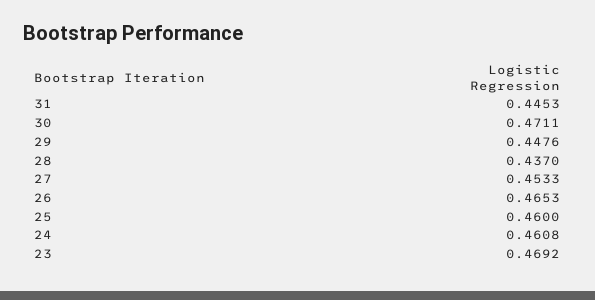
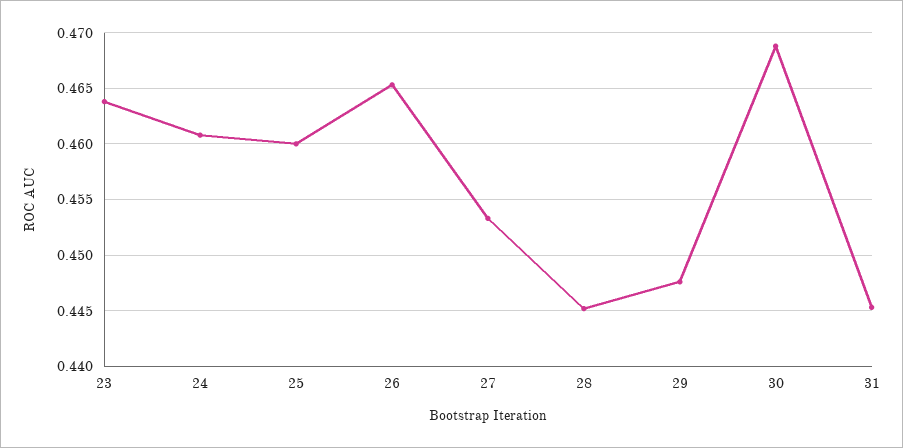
  {
    "31": 0.4453,
-   "30": 0.4711,
+   "30": 0.469,
    "29": 0.4476,
-   "28": 0.437,
+   "28": 0.445,
    "27": 0.4533,
    "26": 0.4653,
    "25": 0.46,
    "24": 0.4608,
-   "23": 0.4692
+   "23": 0.464
  }

